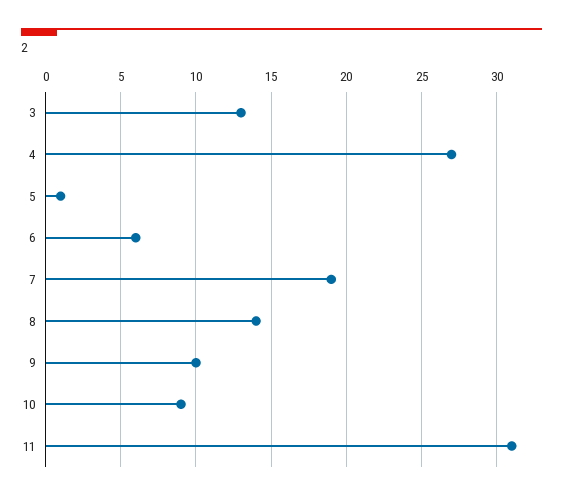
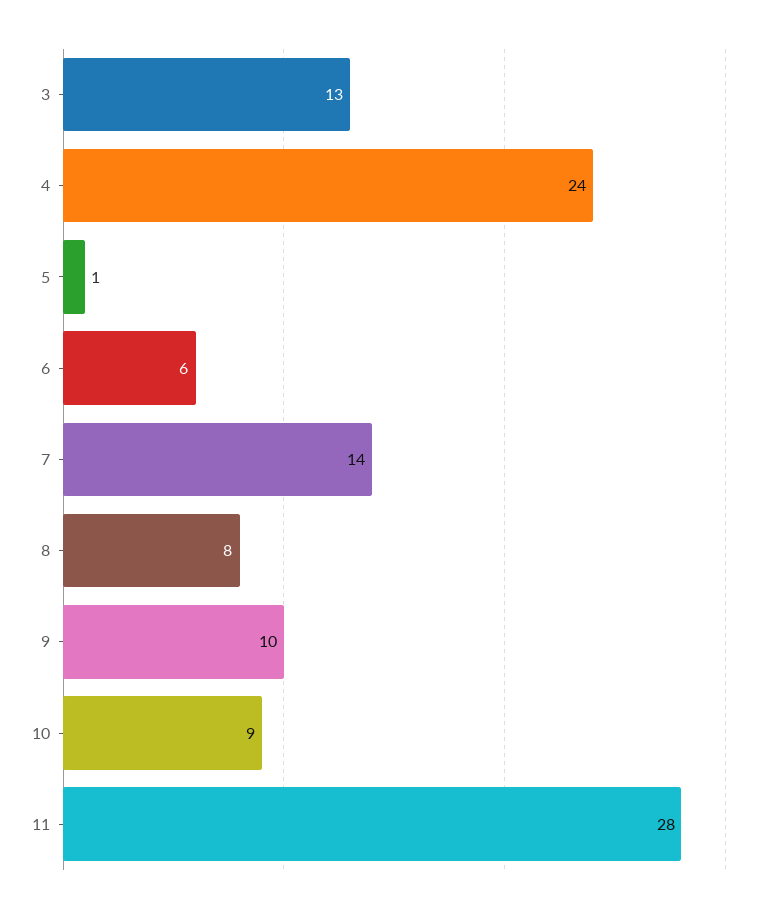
  {
    "3": 13,
-   "4": 27,
+   "4": 24,
    "5": 1,
    "6": 6,
-   "7": 19,
+   "7": 14,
-   "8": 14,
+   "8": 8,
    "9": 10,
    "10": 9,
-   "11": 31
+   "11": 28
  }

